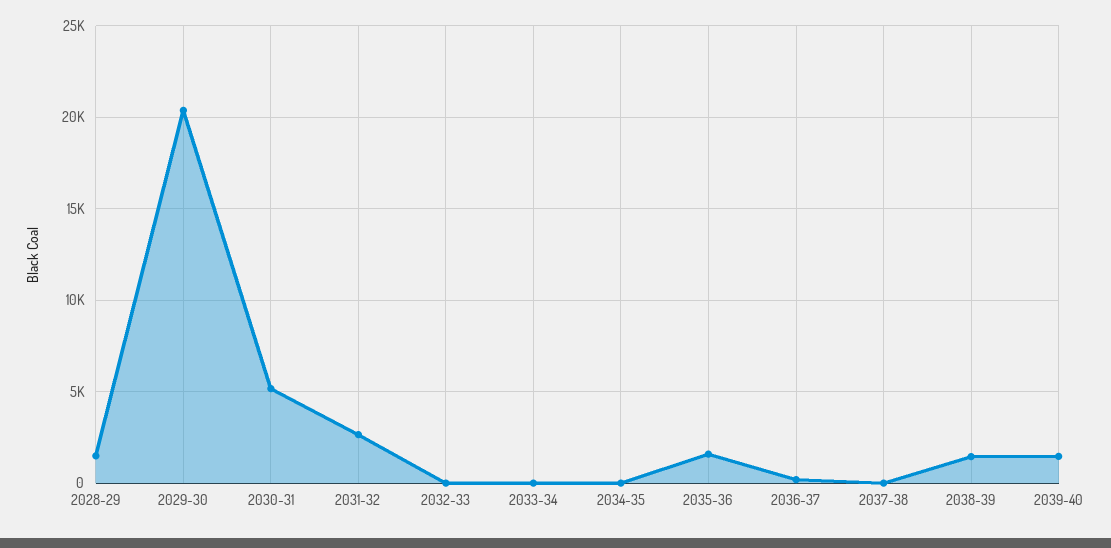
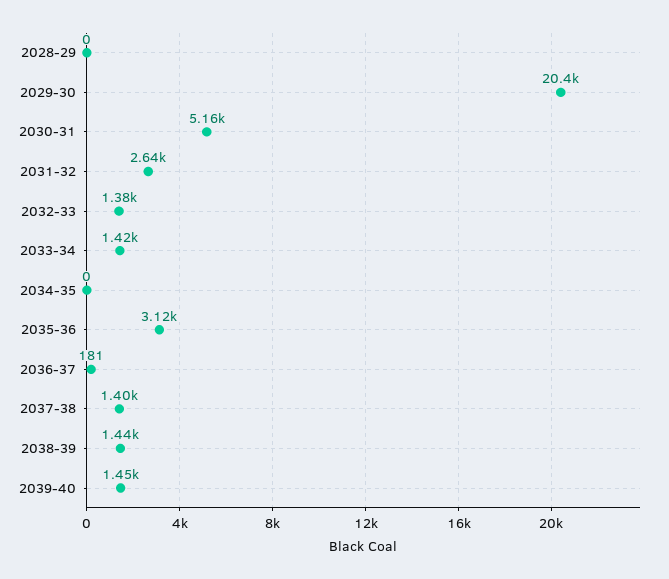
  {
-   "2028-29": 1500,
+   "2028-29": 0,
    "2029-30": 20400,
    "2030-31": 5160,
    "2031-32": 2640,
-   "2032-33": 0,
+   "2032-33": 1380,
-   "2033-34": 0,
+   "2033-34": 1420,
    "2034-35": 0,
-   "2035-36": 1500,
+   "2035-36": 3120,
    "2036-37": 181,
-   "2037-38": 0,
+   "2037-38": 1400,
    "2038-39": 1440,
    "2039-40": 1450
  }

